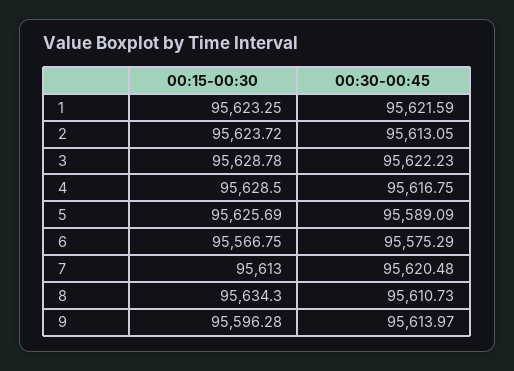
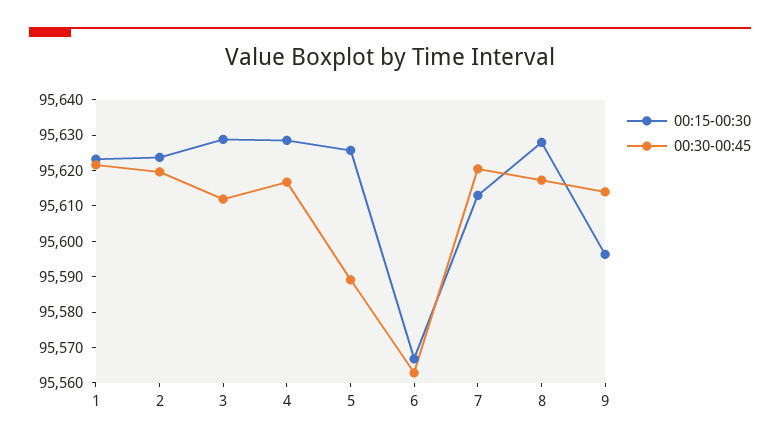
  {
    "00:15-00:30": {
      "1": 95623.25,
      "2": 95623.72,
      "3": 95628.78,
      "4": 95628.5,
      "5": 95625.69,
      "6": 95566.75,
      "7": 95613,
-     "8": 95634.3,
+     "8": 95627.5,
      "9": 95596.28
    },
    "00:30-00:45": {
      "1": 95621.59,
-     "2": 95613.05,
+     "2": 95620,
-     "3": 95622.23,
+     "3": 95612.5,
      "4": 95616.75,
      "5": 95589.09,
-     "6": 95575.29,
+     "6": 95562.5,
      "7": 95620.48,
-     "8": 95610.73,
+     "8": 95617.5,
      "9": 95613.97
    }
  }

